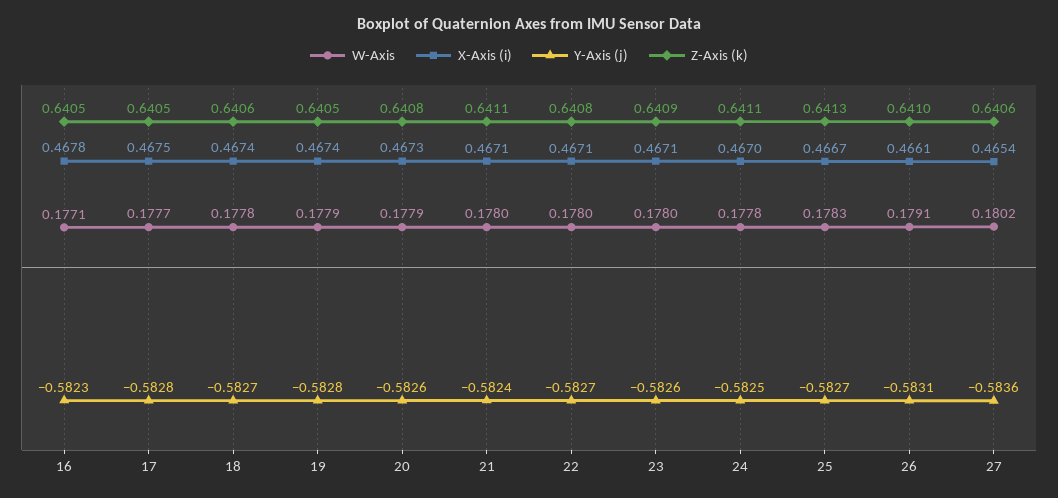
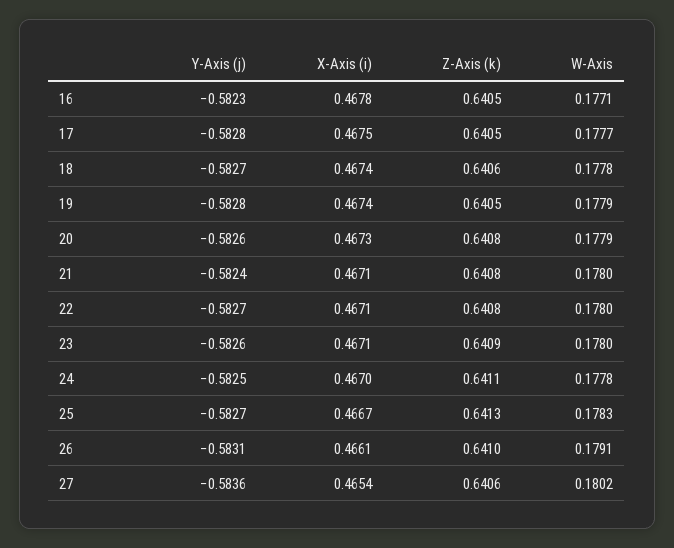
  {
    "W-Axis": {
      "16": 0.1771,
      "17": 0.1777,
      "18": 0.1778,
      "19": 0.1779,
      "20": 0.1779,
      "21": 0.178,
      "22": 0.178,
      "23": 0.178,
      "24": 0.1778,
      "25": 0.1783,
      "26": 0.1791,
      "27": 0.1802
    },
    "X-Axis (i)": {
      "16": 0.4678,
      "17": 0.4675,
      "18": 0.4674,
      "19": 0.4674,
      "20": 0.4673,
      "21": 0.4671,
      "22": 0.4671,
      "23": 0.4671,
      "24": 0.467,
      "25": 0.4667,
      "26": 0.4661,
      "27": 0.4654
    },
    "Y-Axis (j)": {
      "16": -0.5823,
      "17": -0.5828,
      "18": -0.5827,
      "19": -0.5828,
      "20": -0.5826,
      "21": -0.5824,
      "22": -0.5827,
      "23": -0.5826,
      "24": -0.5825,
      "25": -0.5827,
      "26": -0.5831,
      "27": -0.5836
    },
    "Z-Axis (k)": {
      "16": 0.6405,
      "17": 0.6405,
      "18": 0.6406,
      "19": 0.6405,
      "20": 0.6408,
-     "21": 0.6411,
+     "21": 0.6408,
      "22": 0.6408,
      "23": 0.6409,
      "24": 0.6411,
      "25": 0.6413,
      "26": 0.641,
      "27": 0.6406
    }
  }

